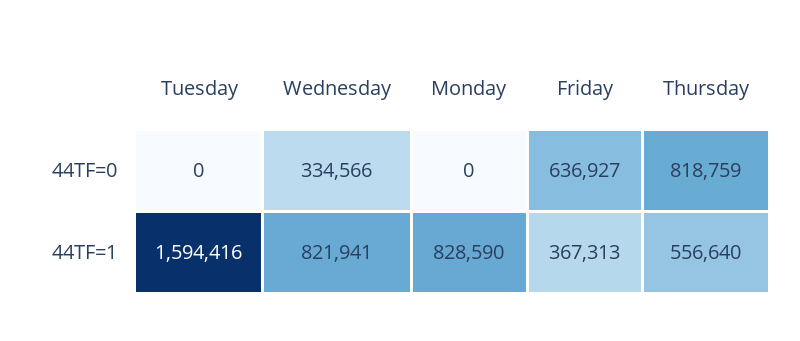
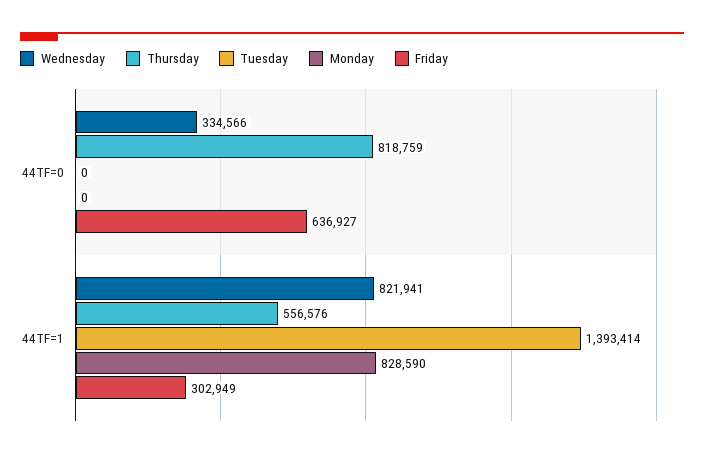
  {
    "Tuesday": {
      "44TF=0": 0,
-     "44TF=1": 1594416
+     "44TF=1": 1393414
    },
    "Wednesday": {
      "44TF=0": 334566,
      "44TF=1": 821941
    },
    "Monday": {
      "44TF=0": 0,
      "44TF=1": 828590
    },
    "Friday": {
      "44TF=0": 636927,
-     "44TF=1": 367313
+     "44TF=1": 302949
    },
    "Thursday": {
      "44TF=0": 818759,
-     "44TF=1": 556640
+     "44TF=1": 556576
    }
  }

